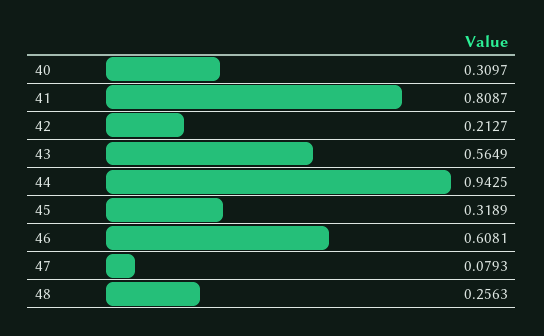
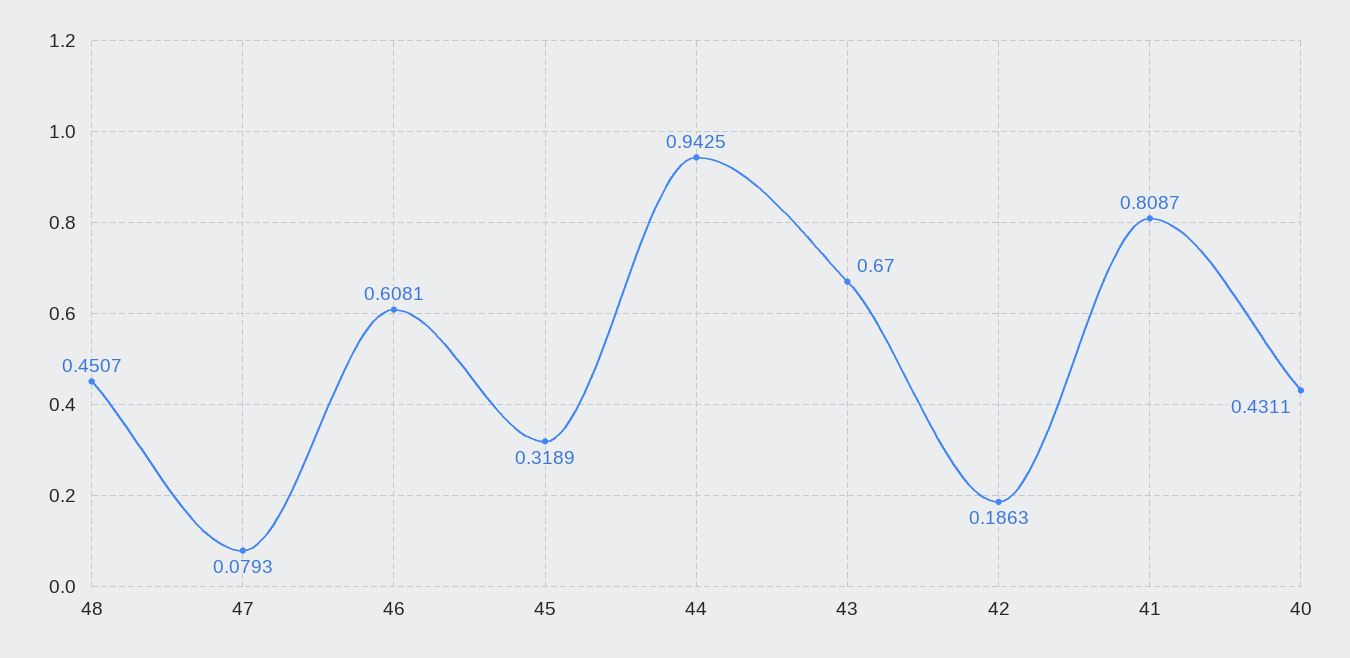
  {
-   "40": 0.3097,
+   "40": 0.4311,
    "41": 0.8087,
-   "42": 0.2127,
+   "42": 0.1863,
-   "43": 0.5649,
+   "43": 0.67,
    "44": 0.9425,
    "45": 0.3189,
    "46": 0.6081,
    "47": 0.0793,
-   "48": 0.2563
+   "48": 0.4507
  }

